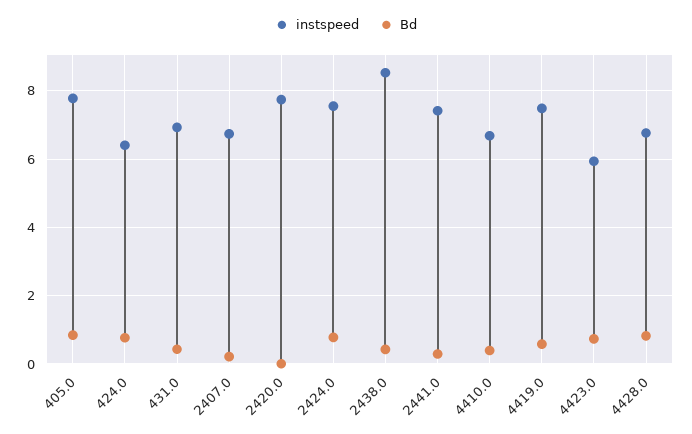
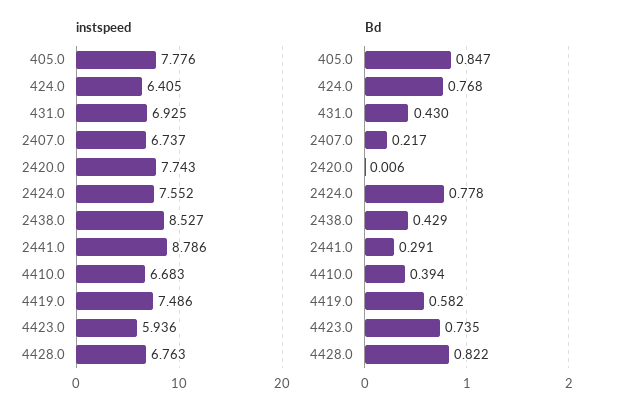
  {
    "instspeed": {
      "405.0": 7.776,
      "424.0": 6.405,
      "431.0": 6.925,
      "2407.0": 6.737,
      "2420.0": 7.743,
      "2424.0": 7.552,
      "2438.0": 8.527,
-     "2441.0": 7.4,
+     "2441.0": 8.786,
      "4410.0": 6.683,
      "4419.0": 7.486,
      "4423.0": 5.936,
      "4428.0": 6.763
    },
    "Bd": {
      "405.0": 0.847,
      "424.0": 0.768,
      "431.0": 0.43,
      "2407.0": 0.217,
      "2420.0": 0.006,
      "2424.0": 0.778,
      "2438.0": 0.429,
      "2441.0": 0.291,
      "4410.0": 0.394,
      "4419.0": 0.582,
      "4423.0": 0.735,
      "4428.0": 0.822
    }
  }

